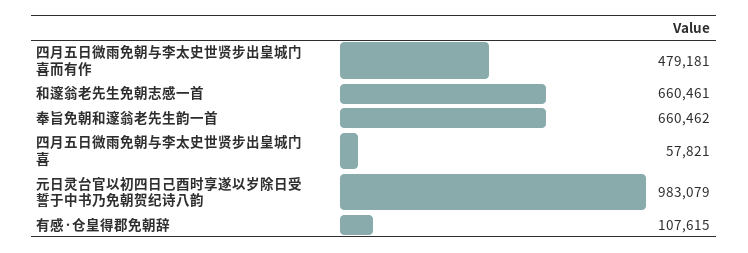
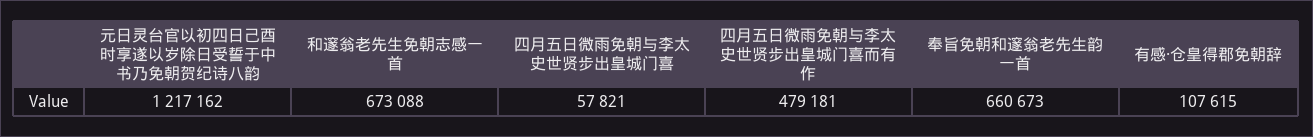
  {
    "四月五日微雨免朝与李太史世贤步出皇城门喜而有作": 479181,
-   "和邃翁老先生免朝志感一首": 660461,
+   "和邃翁老先生免朝志感一首": 673088,
-   "奉旨免朝和邃翁老先生韵一首": 660462,
+   "奉旨免朝和邃翁老先生韵一首": 660673,
    "四月五日微雨免朝与李太史世贤步出皇城门喜": 57821,
-   "元日灵台官以初四日己酉时享遂以岁除日受誓于中书乃免朝贺纪诗八韵": 983079,
+   "元日灵台官以初四日己酉时享遂以岁除日受誓于中书乃免朝贺纪诗八韵": 1217162,
    "有感·仓皇得郡免朝辞": 107615
  }

